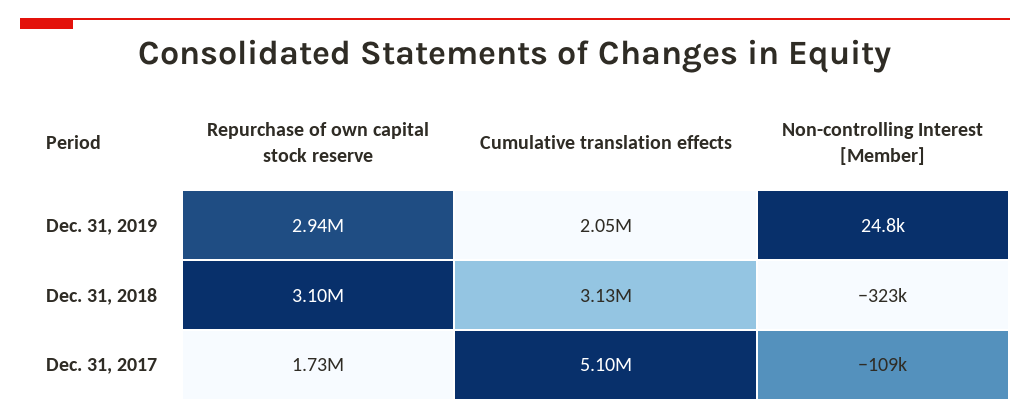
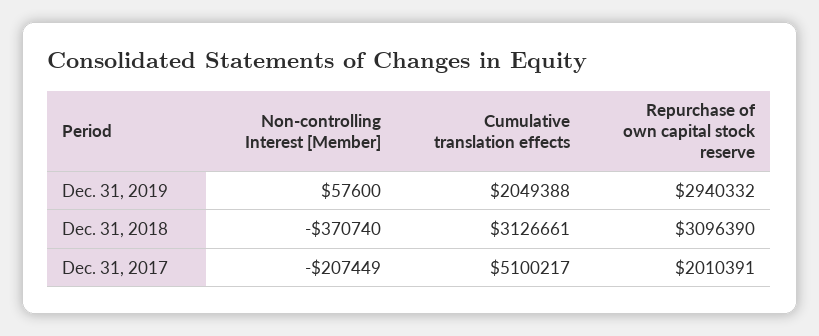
  {
    "Repurchase of own capital stock reserve": {
      "Dec. 31, 2019": 2940332,
      "Dec. 31, 2018": 3096390,
-     "Dec. 31, 2017": 1730000
+     "Dec. 31, 2017": 2010391
    },
    "Cumulative translation effects": {
      "Dec. 31, 2019": 2049388,
      "Dec. 31, 2018": 3126661,
      "Dec. 31, 2017": 5100217
    },
    "Non-controlling Interest [Member]": {
-     "Dec. 31, 2019": 24800,
+     "Dec. 31, 2019": 57600,
-     "Dec. 31, 2018": -323000,
+     "Dec. 31, 2018": -370740,
-     "Dec. 31, 2017": -109000
+     "Dec. 31, 2017": -207449
    }
  }

